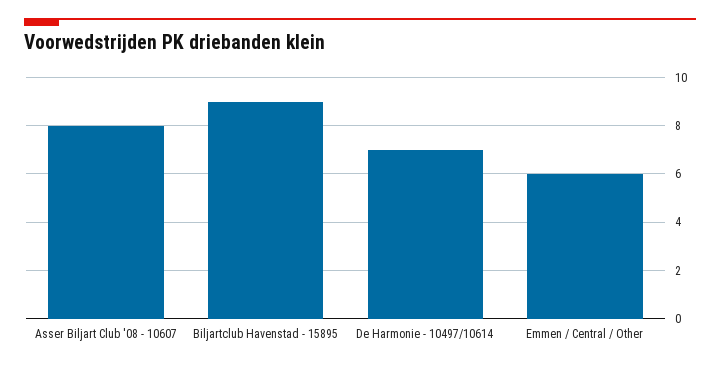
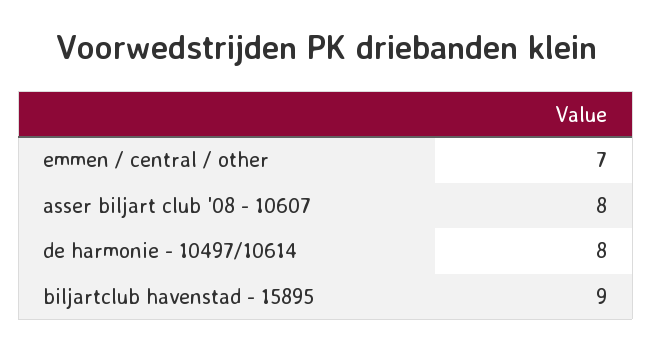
  {
    "Asser Biljart Club '08 - 10607": 8,
    "Biljartclub Havenstad - 15895": 9,
-   "De Harmonie - 10497/10614": 7,
+   "De Harmonie - 10497/10614": 8,
-   "Emmen / Central / Other": 6
+   "Emmen / Central / Other": 7
  }

